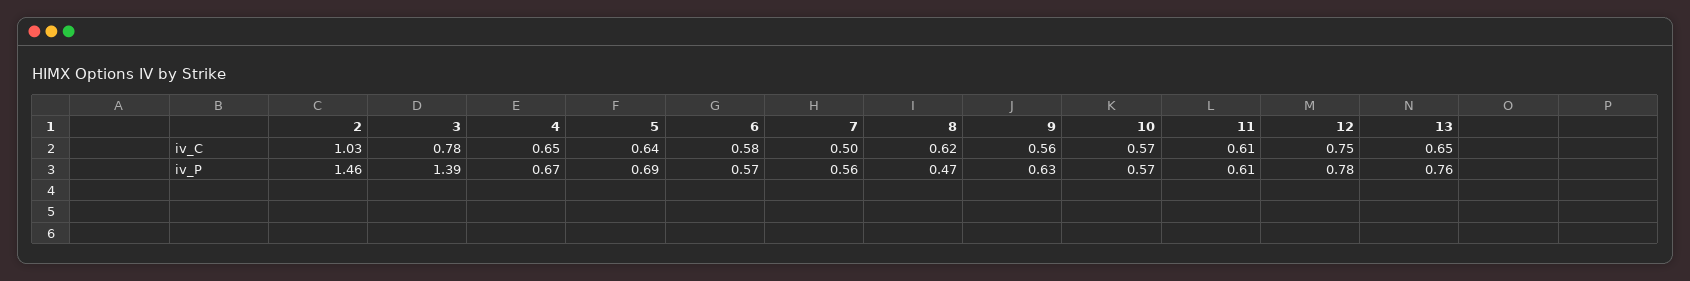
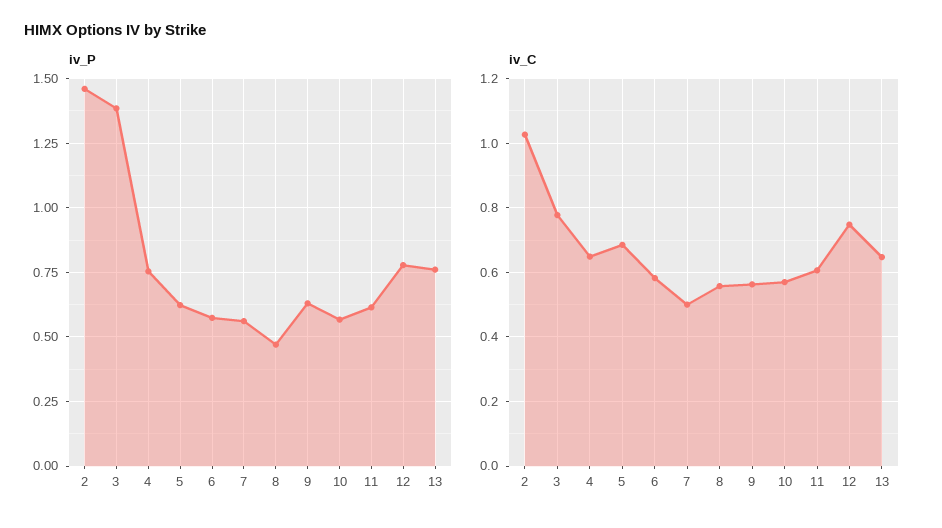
  {
    "iv_C": {
      "2": 1.03,
      "3": 0.78,
      "4": 0.65,
-     "5": 0.64,
+     "5": 0.68,
      "6": 0.58,
      "7": 0.5,
-     "8": 0.62,
+     "8": 0.56,
      "9": 0.56,
      "10": 0.57,
      "11": 0.61,
      "12": 0.75,
      "13": 0.65
    },
    "iv_P": {
      "2": 1.46,
      "3": 1.39,
-     "4": 0.67,
+     "4": 0.75,
-     "5": 0.69,
+     "5": 0.625,
      "6": 0.57,
      "7": 0.56,
      "8": 0.47,
      "9": 0.63,
      "10": 0.57,
      "11": 0.61,
      "12": 0.78,
      "13": 0.76
    }
  }

